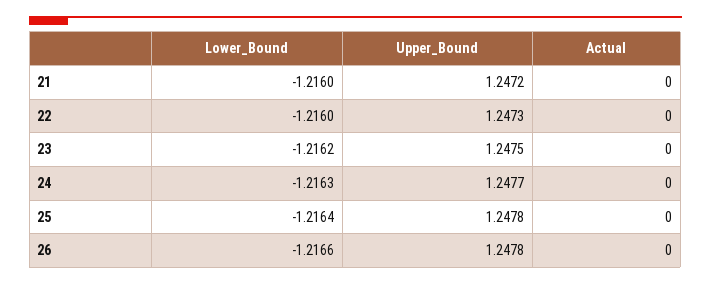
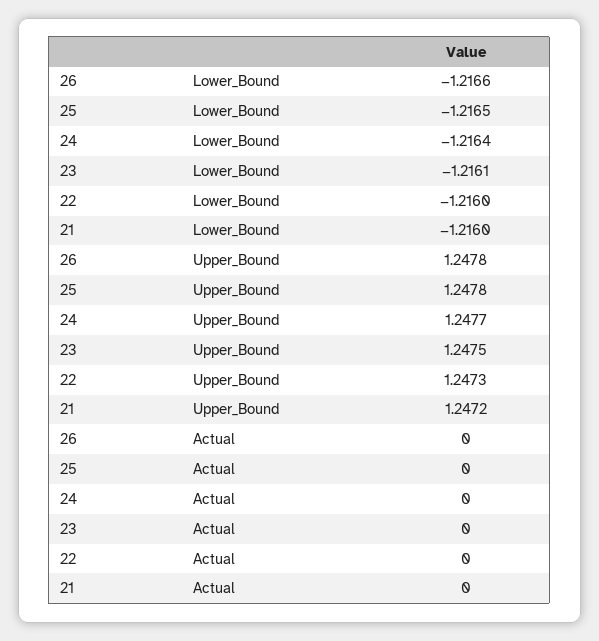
  {
    "Lower_Bound": {
      "21": -1.216,
      "22": -1.216,
-     "23": -1.2162,
+     "23": -1.2161,
-     "24": -1.2163,
+     "24": -1.2164,
-     "25": -1.2164,
+     "25": -1.2165,
      "26": -1.2166
    },
    "Upper_Bound": {
      "21": 1.2472,
      "22": 1.2473,
      "23": 1.2475,
      "24": 1.2477,
      "25": 1.2478,
      "26": 1.2478
    },
    "Actual": {
      "21": 0,
      "22": 0,
      "23": 0,
      "24": 0,
      "25": 0,
      "26": 0
    }
  }

